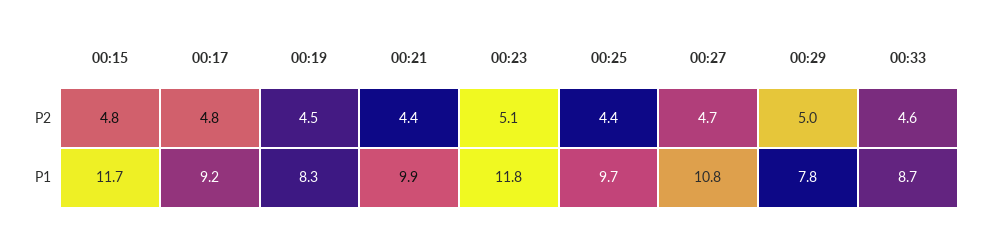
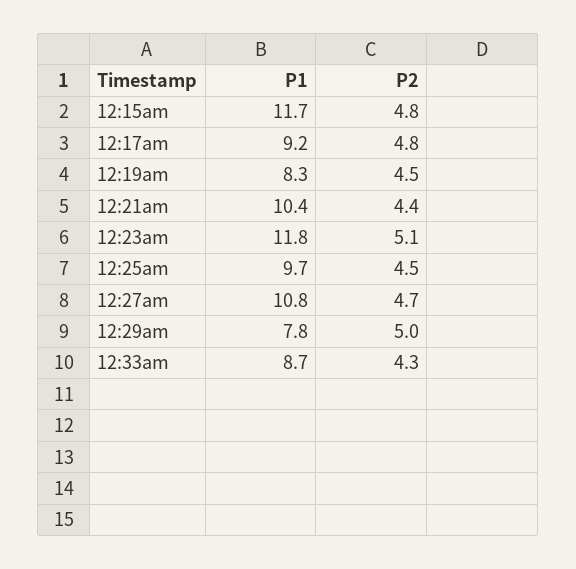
  {
    "00:15": {
      "P2": 4.8,
      "P1": 11.7
    },
    "00:17": {
      "P2": 4.8,
      "P1": 9.2
    },
    "00:19": {
      "P2": 4.5,
      "P1": 8.3
    },
    "00:21": {
      "P2": 4.4,
-     "P1": 9.9
+     "P1": 10.4
    },
    "00:23": {
      "P2": 5.1,
      "P1": 11.8
    },
    "00:25": {
-     "P2": 4.4,
+     "P2": 4.5,
      "P1": 9.7
    },
    "00:27": {
      "P2": 4.7,
      "P1": 10.8
    },
    "00:29": {
      "P2": 5,
      "P1": 7.8
    },
    "00:33": {
-     "P2": 4.6,
+     "P2": 4.3,
      "P1": 8.7
    }
  }

